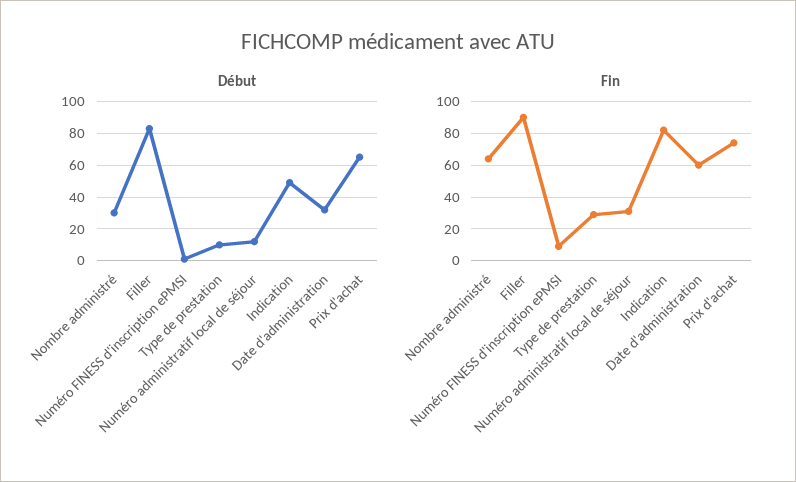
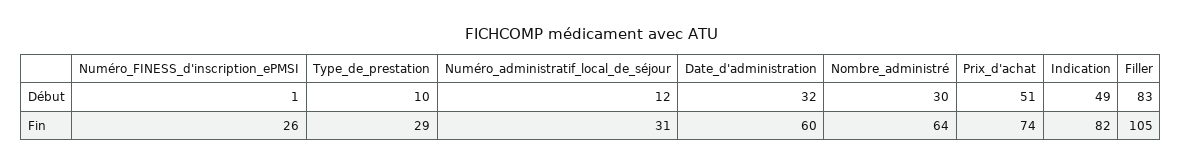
  {
    "Début": {
      "Nombre administré": 30,
      "Filler": 83,
      "Numéro FINESS d'inscription ePMSI": 1,
      "Type de prestation": 10,
      "Numéro administratif local de séjour": 12,
      "Indication": 49,
      "Date d'administration": 32,
-     "Prix d'achat": 65
+     "Prix d'achat": 51
    },
    "Fin": {
      "Nombre administré": 64,
-     "Filler": 90,
+     "Filler": 105,
-     "Numéro FINESS d'inscription ePMSI": 10,
+     "Numéro FINESS d'inscription ePMSI": 26,
      "Type de prestation": 29,
      "Numéro administratif local de séjour": 31,
      "Indication": 82,
      "Date d'administration": 60,
      "Prix d'achat": 74
    }
  }

